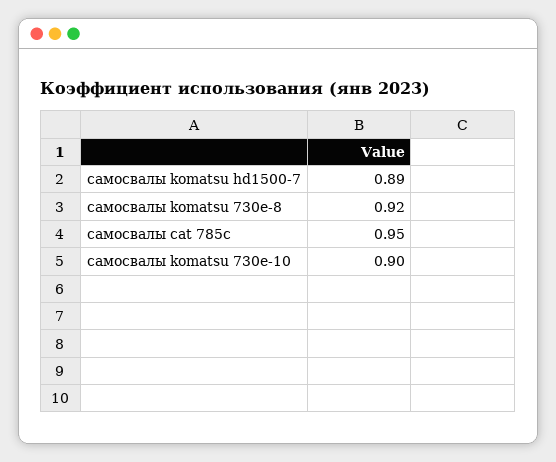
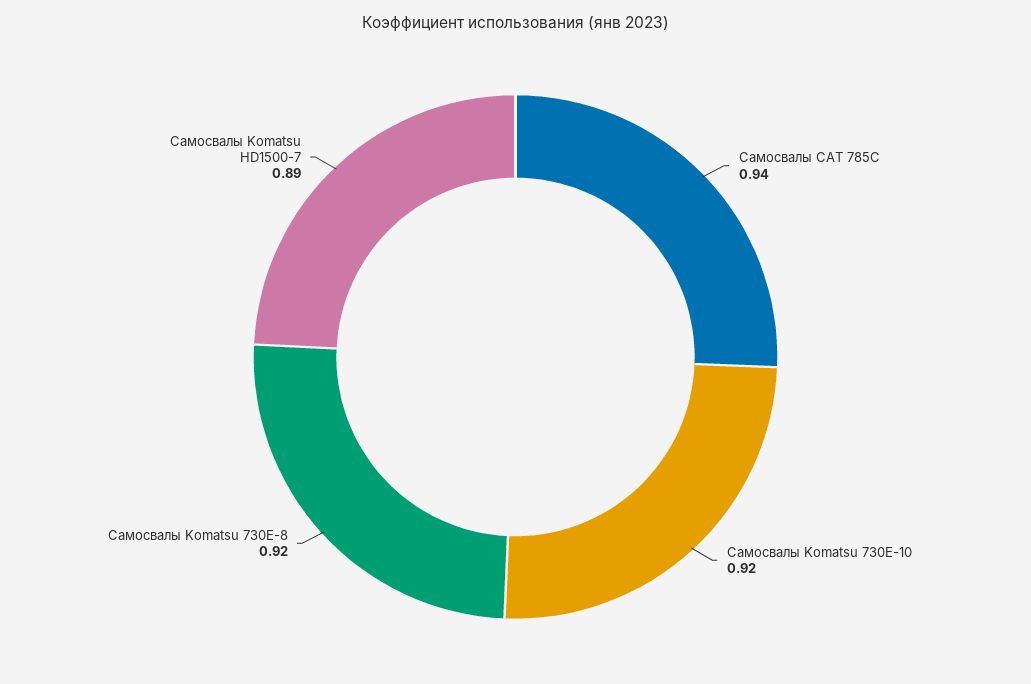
  {
    "самосвалы komatsu hd1500-7": 0.89,
    "самосвалы komatsu 730e-8": 0.92,
-   "самосвалы cat 785c": 0.95,
+   "самосвалы cat 785c": 0.94,
-   "самосвалы komatsu 730e-10": 0.9
+   "самосвалы komatsu 730e-10": 0.92
  }

